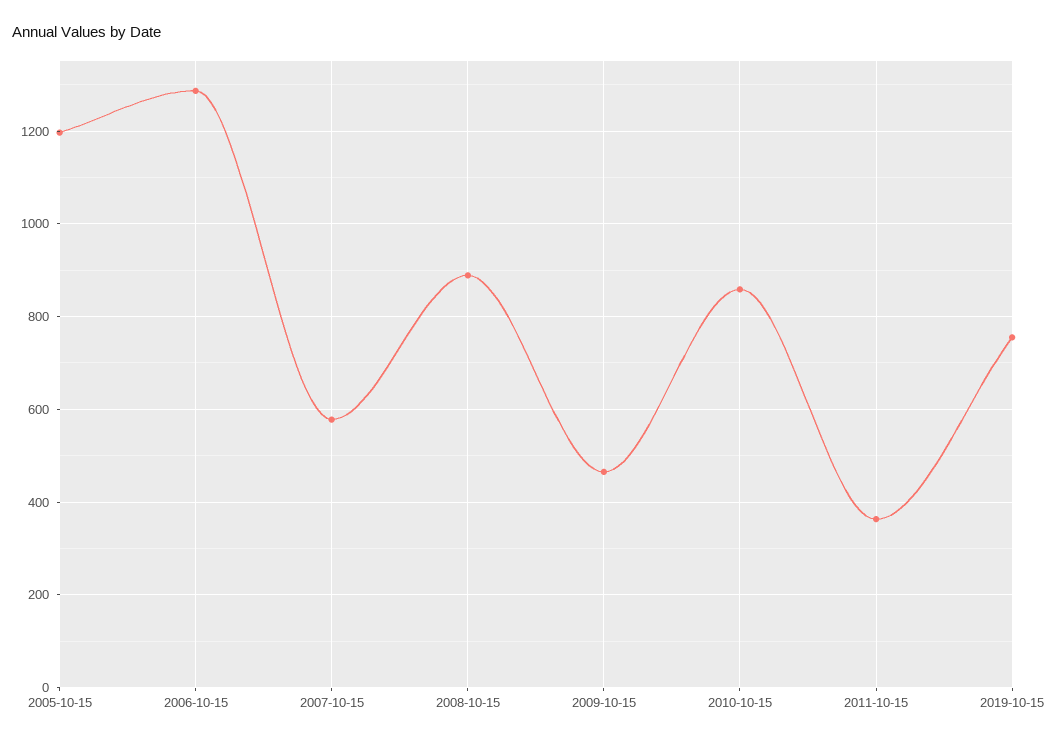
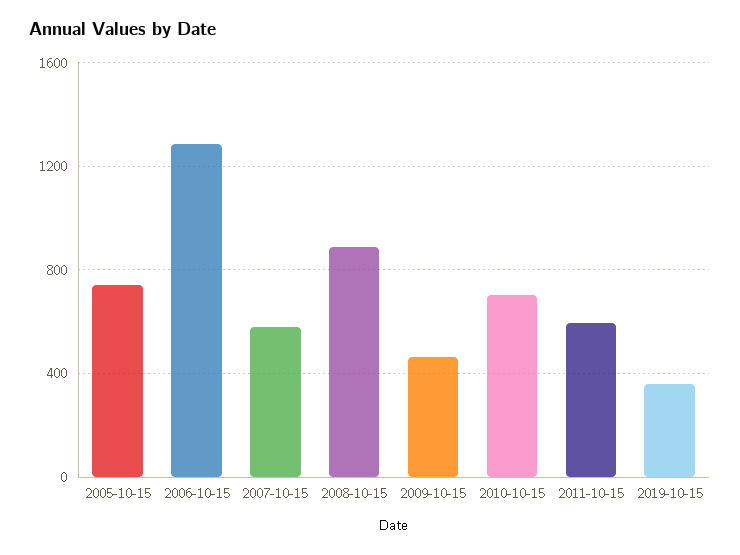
  {
-   "2005-10-15": 1200,
+   "2005-10-15": 750,
    "2006-10-15": 1280,
    "2007-10-15": 580,
    "2008-10-15": 880,
    "2009-10-15": 460,
-   "2010-10-15": 860,
+   "2010-10-15": 700,
-   "2011-10-15": 360,
+   "2011-10-15": 600,
-   "2019-10-15": 760
+   "2019-10-15": 350
  }

